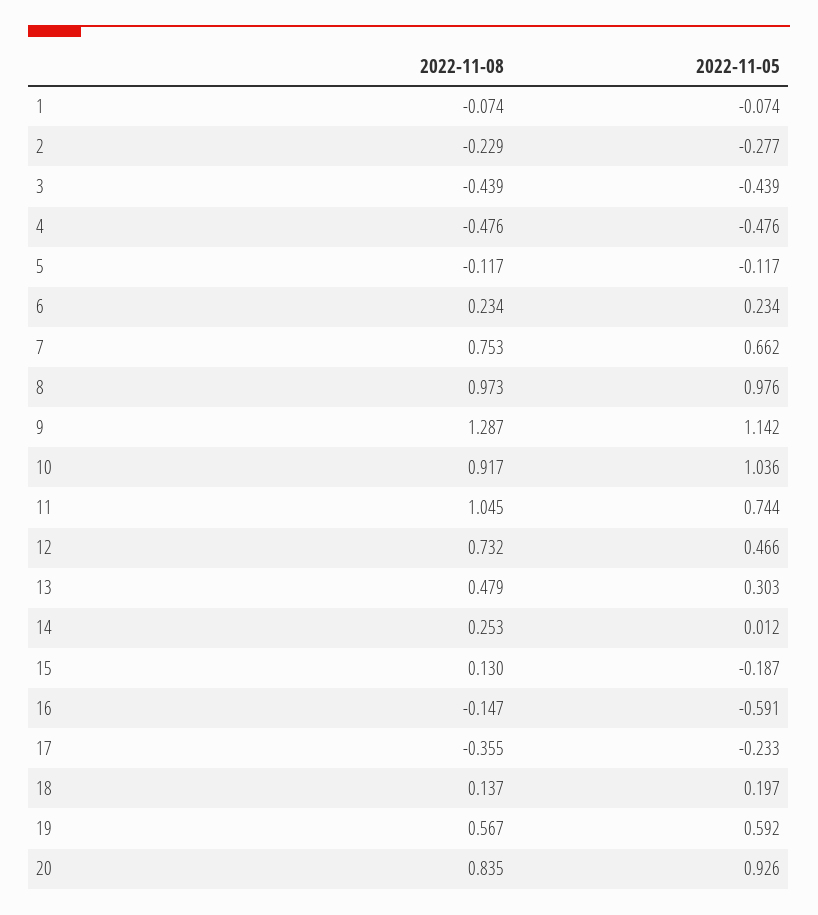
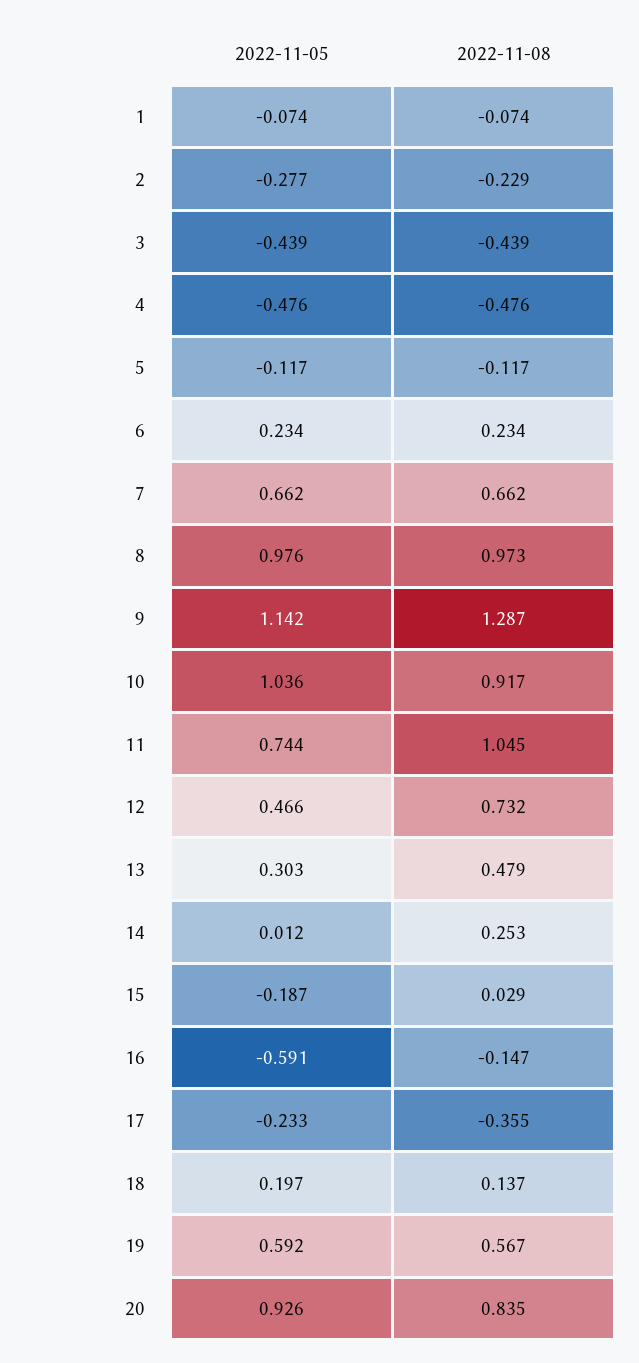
  {
    "2022-11-08": {
      "1": -0.074,
      "2": -0.229,
      "3": -0.439,
      "4": -0.476,
      "5": -0.117,
      "6": 0.234,
-     "7": 0.753,
+     "7": 0.662,
      "8": 0.973,
      "9": 1.287,
      "10": 0.917,
      "11": 1.045,
      "12": 0.732,
      "13": 0.479,
      "14": 0.253,
-     "15": 0.13,
+     "15": 0.029,
      "16": -0.147,
      "17": -0.355,
      "18": 0.137,
      "19": 0.567,
      "20": 0.835
    },
    "2022-11-05": {
      "1": -0.074,
      "2": -0.277,
      "3": -0.439,
      "4": -0.476,
      "5": -0.117,
      "6": 0.234,
      "7": 0.662,
      "8": 0.976,
      "9": 1.142,
      "10": 1.036,
      "11": 0.744,
      "12": 0.466,
      "13": 0.303,
      "14": 0.012,
      "15": -0.187,
      "16": -0.591,
      "17": -0.233,
      "18": 0.197,
      "19": 0.592,
      "20": 0.926
    }
  }

